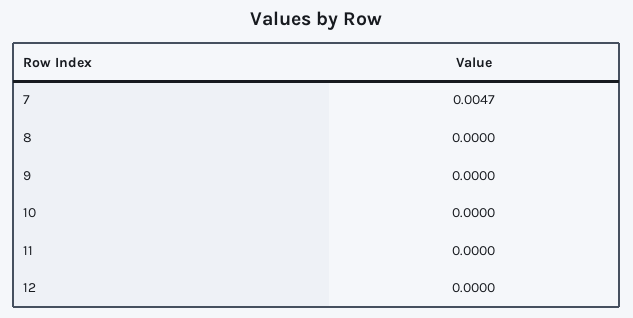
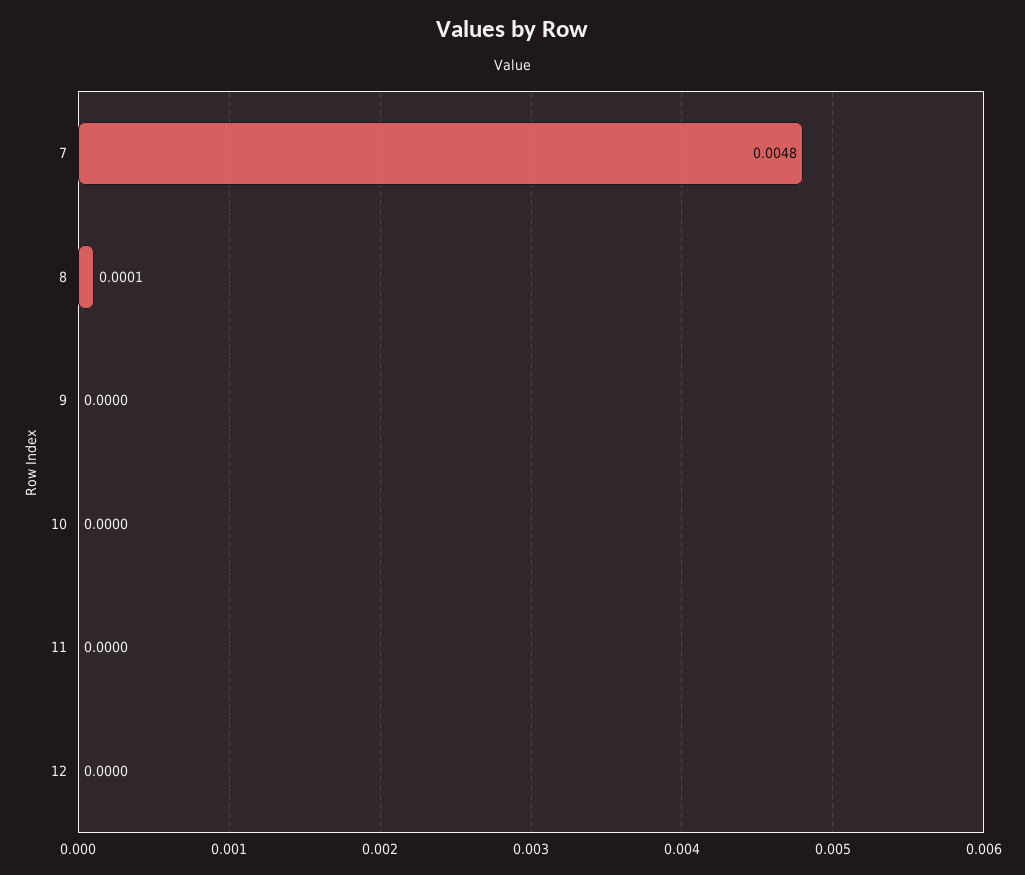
  {
-   "7": 0.0047,
+   "7": 0.0048,
-   "8": 0,
+   "8": 0.0001,
    "9": 0,
    "10": 0,
    "11": 0,
    "12": 0
  }

